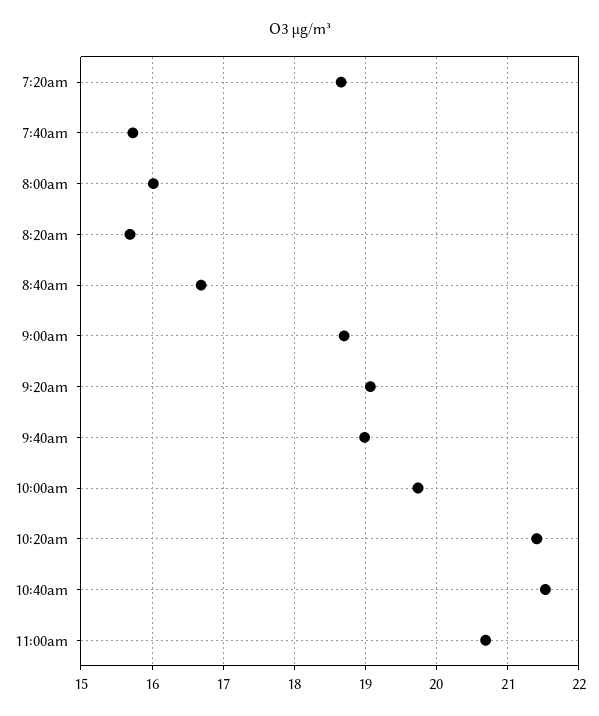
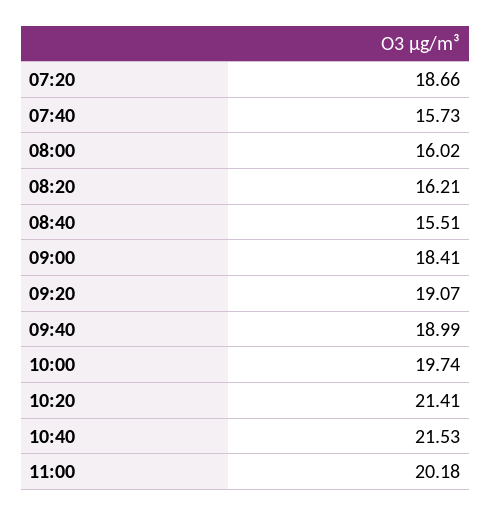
  {
    "7:20am": 18.66,
    "7:40am": 15.73,
    "8:00am": 16.02,
-   "8:20am": 15.7,
+   "8:20am": 16.21,
-   "8:40am": 16.7,
+   "8:40am": 15.51,
-   "9:00am": 18.7,
+   "9:00am": 18.41,
    "9:20am": 19.07,
    "9:40am": 18.99,
    "10:00am": 19.74,
    "10:20am": 21.41,
    "10:40am": 21.53,
-   "11:00am": 20.7
+   "11:00am": 20.18
  }

